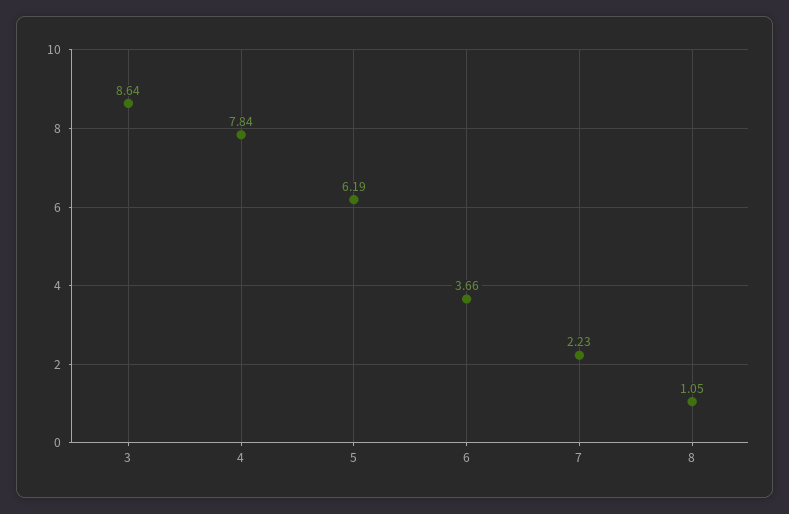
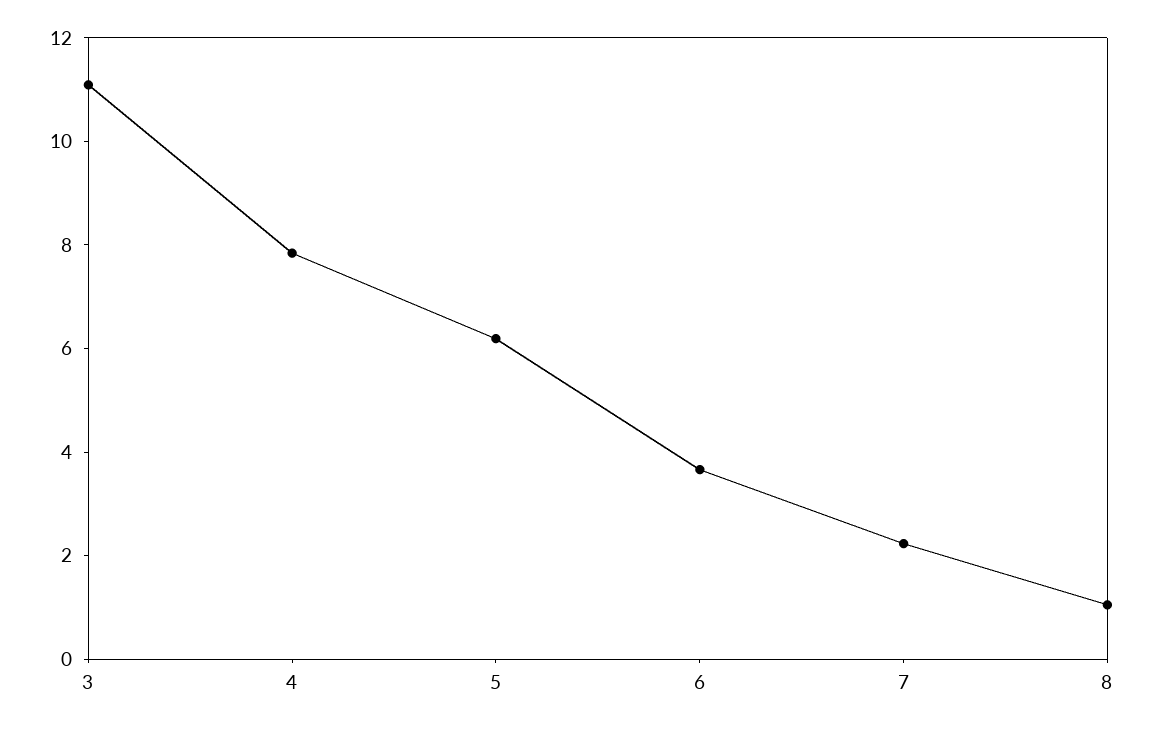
  {
-   "3": 8.64,
+   "3": 11,
    "4": 7.84,
    "5": 6.19,
    "6": 3.66,
    "7": 2.23,
    "8": 1.05
  }

